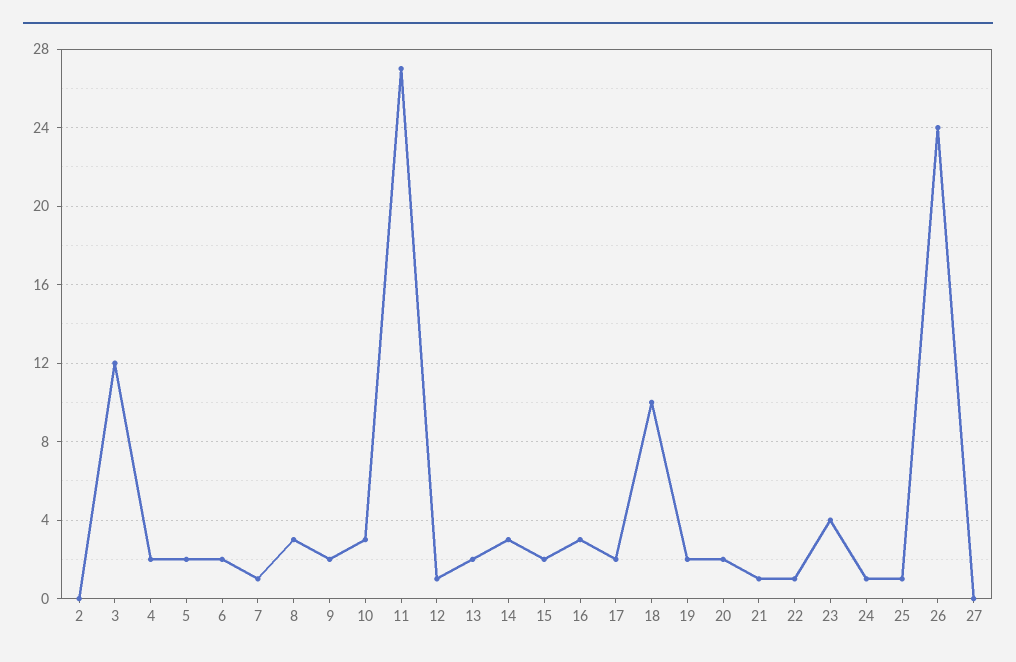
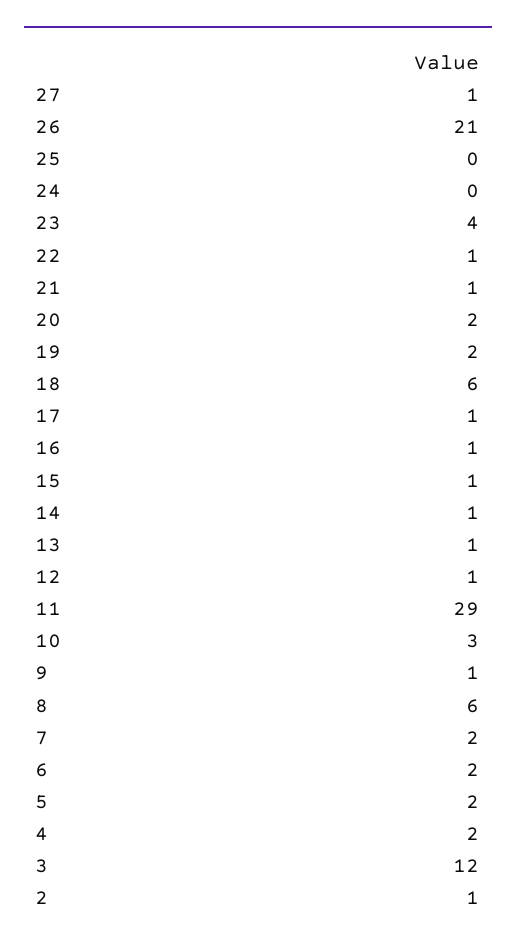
  {
-   "2": 0,
+   "2": 1,
    "3": 12,
    "4": 2,
    "5": 2,
    "6": 2,
-   "7": 1,
+   "7": 2,
-   "8": 3,
+   "8": 6,
-   "9": 2,
+   "9": 1,
    "10": 3,
-   "11": 27,
+   "11": 29,
    "12": 1,
-   "13": 2,
+   "13": 1,
-   "14": 3,
+   "14": 1,
-   "15": 2,
+   "15": 1,
-   "16": 3,
+   "16": 1,
-   "17": 2,
+   "17": 1,
-   "18": 10,
+   "18": 6,
    "19": 2,
    "20": 2,
    "21": 1,
    "22": 1,
    "23": 4,
-   "24": 1,
+   "24": 0,
-   "25": 1,
+   "25": 0,
-   "26": 24,
+   "26": 21,
-   "27": 0
+   "27": 1
  }

